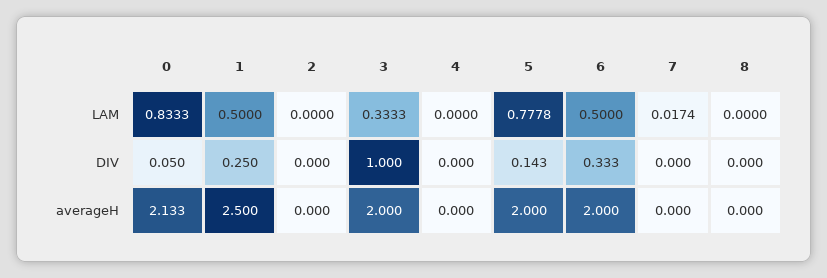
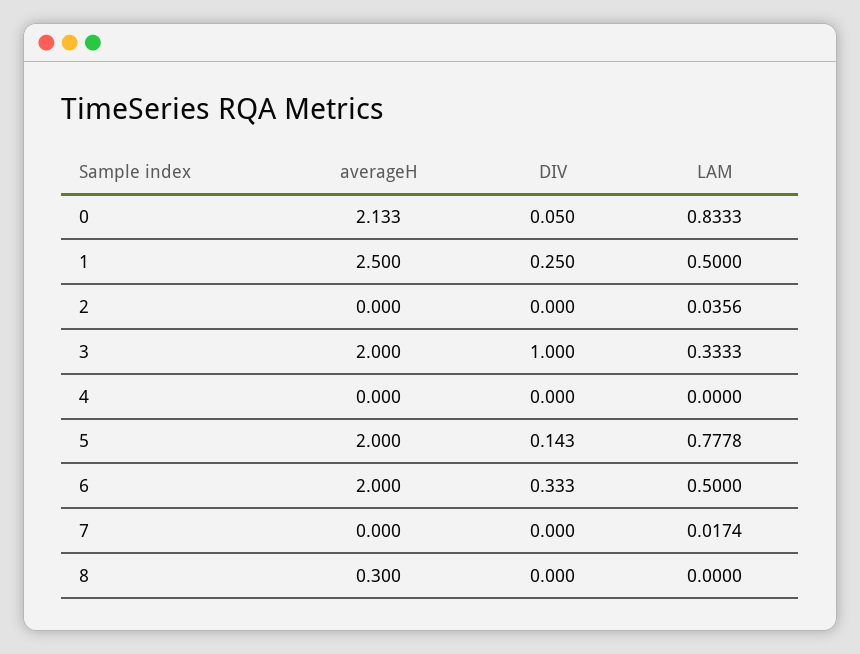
  {
    "0": {
      "LAM": 0.8333,
      "DIV": 0.05,
      "averageH": 2.133
    },
    "1": {
      "LAM": 0.5,
      "DIV": 0.25,
      "averageH": 2.5
    },
    "2": {
-     "LAM": 0,
+     "LAM": 0.0356,
      "DIV": 0,
      "averageH": 0
    },
    "3": {
      "LAM": 0.3333,
      "DIV": 1,
      "averageH": 2
    },
    "4": {
      "LAM": 0,
      "DIV": 0,
      "averageH": 0
    },
    "5": {
      "LAM": 0.7778,
      "DIV": 0.143,
      "averageH": 2
    },
    "6": {
      "LAM": 0.5,
      "DIV": 0.333,
      "averageH": 2
    },
    "7": {
      "LAM": 0.0174,
      "DIV": 0,
      "averageH": 0
    },
    "8": {
      "LAM": 0,
      "DIV": 0,
-     "averageH": 0
+     "averageH": 0.3
    }
  }

